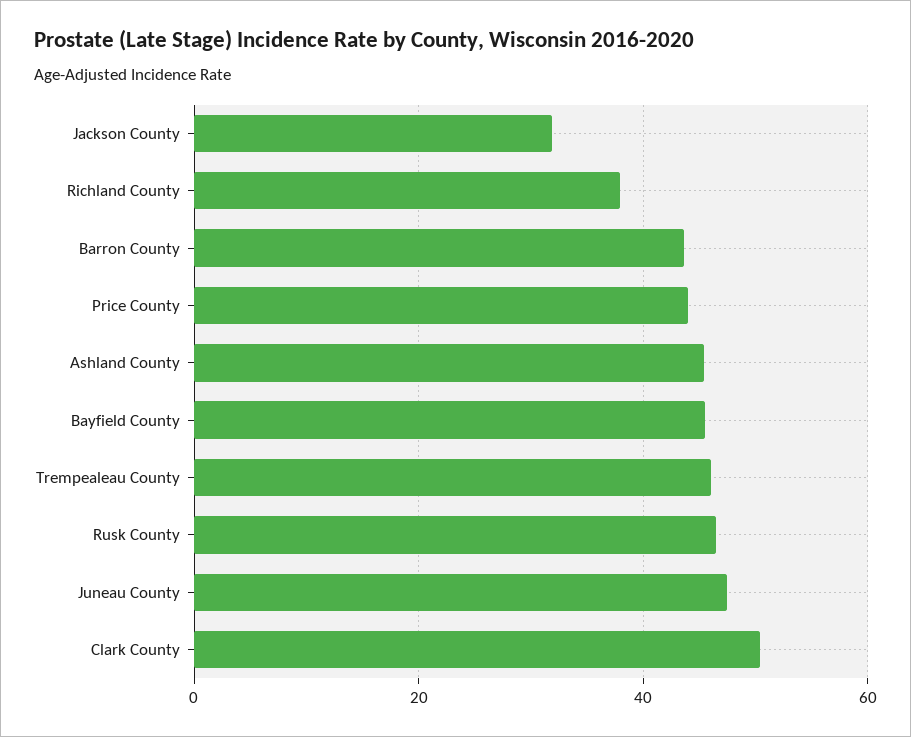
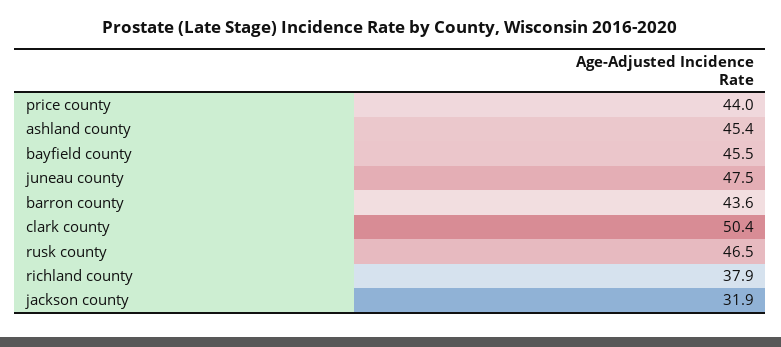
  {
    "Jackson County": 31.9,
    "Richland County": 37.9,
    "Barron County": 43.6,
    "Price County": 44,
    "Ashland County": 45.4,
    "Bayfield County": 45.5,
-   "Trempealeau County": 46,
    "Rusk County": 46.5,
    "Juneau County": 47.5,
    "Clark County": 50.4
  }

